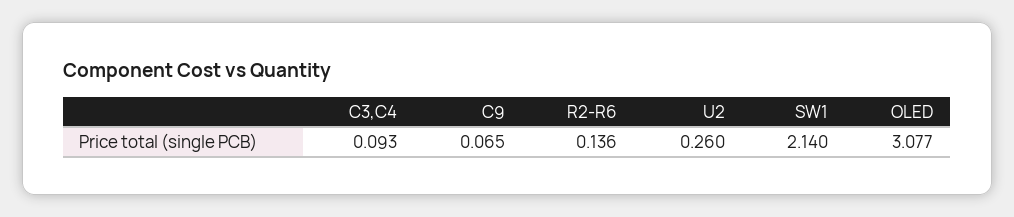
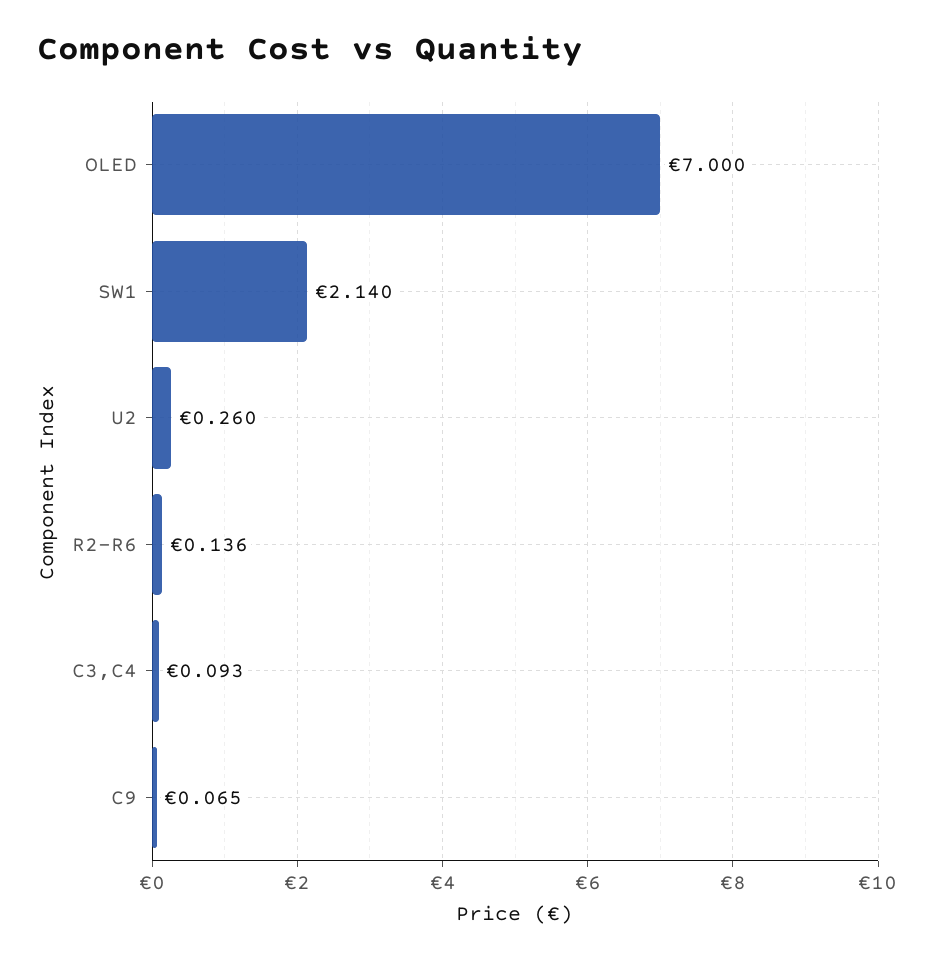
  {
    "C3,C4": 0.093,
    "C9": 0.065,
    "R2-R6": 0.136,
    "U2": 0.26,
    "SW1": 2.14,
-   "OLED": 3.077
+   "OLED": 7
  }

